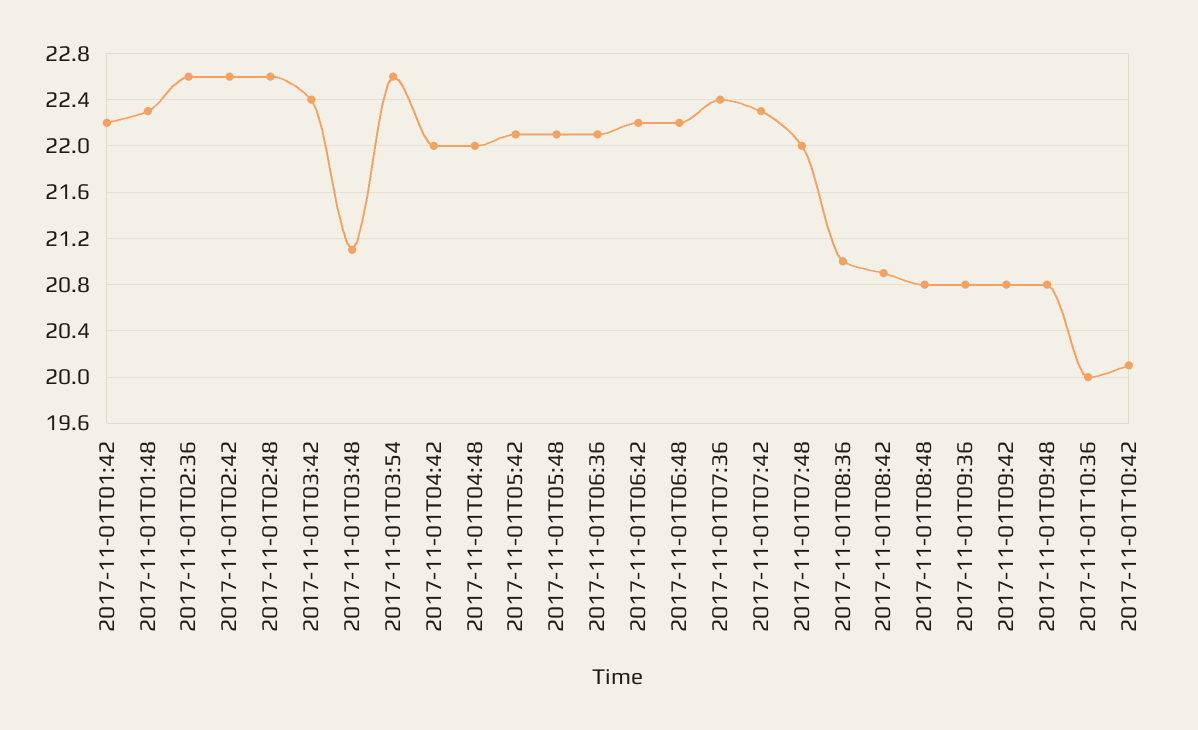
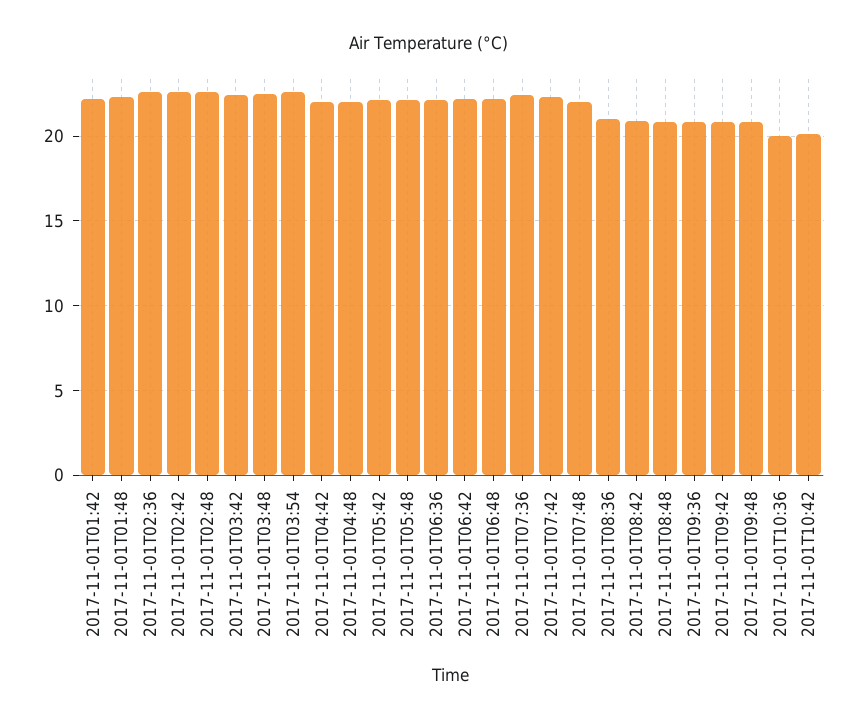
  {
    "2017-11-01T01:42": 22.2,
    "2017-11-01T01:48": 22.3,
    "2017-11-01T02:36": 22.6,
    "2017-11-01T02:42": 22.6,
    "2017-11-01T02:48": 22.6,
    "2017-11-01T03:42": 22.4,
-   "2017-11-01T03:48": 21.1,
+   "2017-11-01T03:48": 22.5,
    "2017-11-01T03:54": 22.6,
    "2017-11-01T04:42": 22,
    "2017-11-01T04:48": 22,
    "2017-11-01T05:42": 22.1,
    "2017-11-01T05:48": 22.1,
    "2017-11-01T06:36": 22.1,
    "2017-11-01T06:42": 22.2,
    "2017-11-01T06:48": 22.2,
    "2017-11-01T07:36": 22.4,
    "2017-11-01T07:42": 22.3,
    "2017-11-01T07:48": 22,
    "2017-11-01T08:36": 21,
    "2017-11-01T08:42": 20.9,
    "2017-11-01T08:48": 20.8,
    "2017-11-01T09:36": 20.8,
    "2017-11-01T09:42": 20.8,
    "2017-11-01T09:48": 20.8,
    "2017-11-01T10:36": 20,
    "2017-11-01T10:42": 20.1
  }

